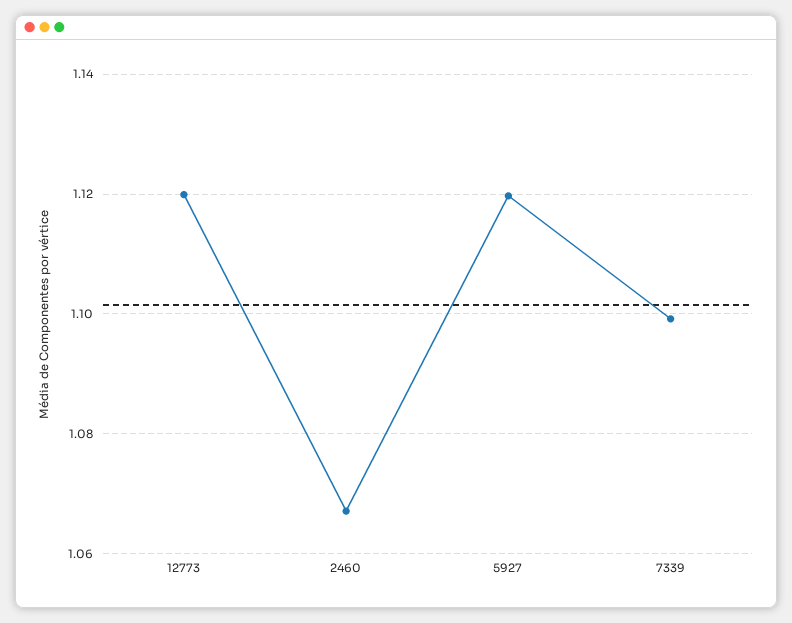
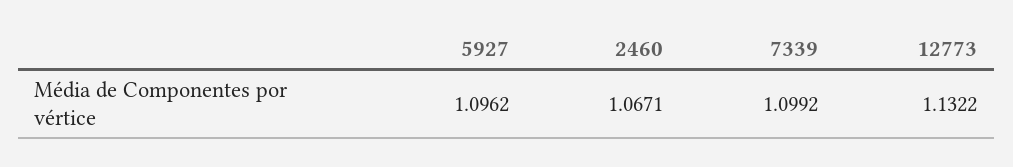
  {
-   "12773": 1.12,
+   "12773": 1.1322,
    "2460": 1.0671,
-   "5927": 1.12,
+   "5927": 1.0962,
    "7339": 1.0992
  }

